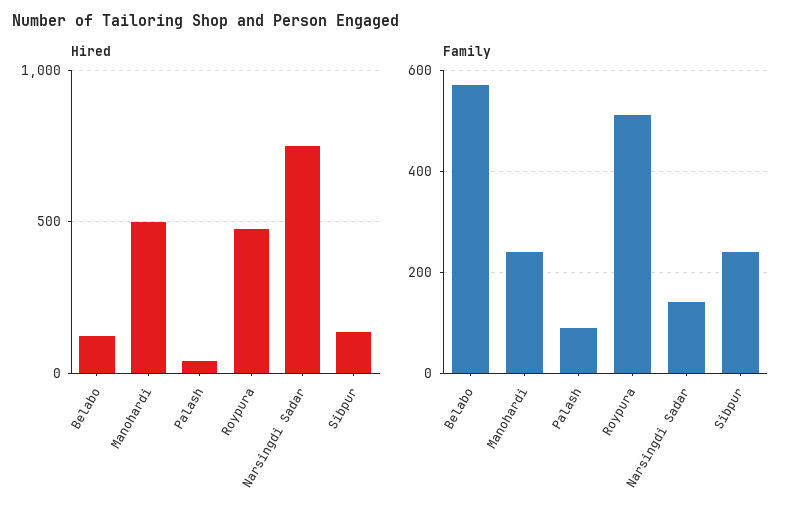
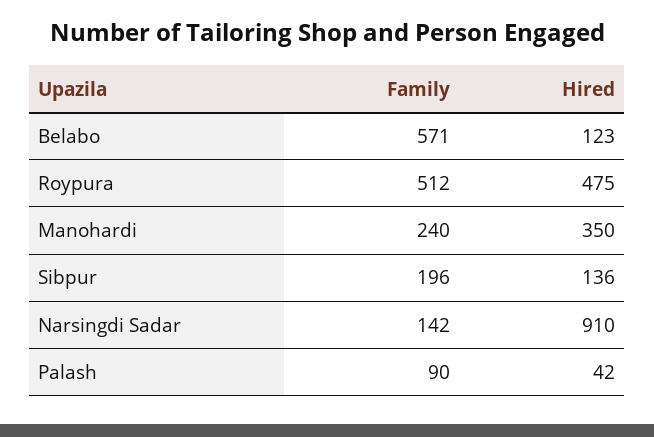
  {
    "Hired": {
      "Belabo": 123,
-     "Manohardi": 500,
+     "Manohardi": 350,
      "Palash": 42,
      "Roypura": 475,
-     "Narsingdi Sadar": 750,
+     "Narsingdi Sadar": 910,
      "Sibpur": 136
    },
    "Family": {
      "Belabo": 571,
      "Manohardi": 240,
      "Palash": 90,
      "Roypura": 512,
      "Narsingdi Sadar": 142,
-     "Sibpur": 240
+     "Sibpur": 196
    }
  }

